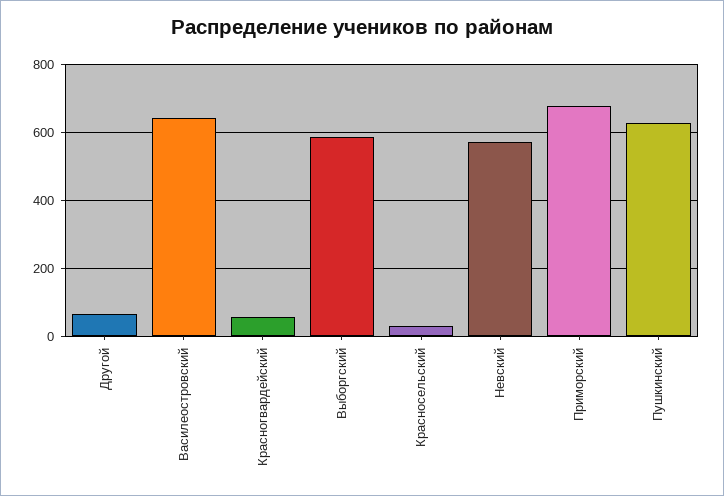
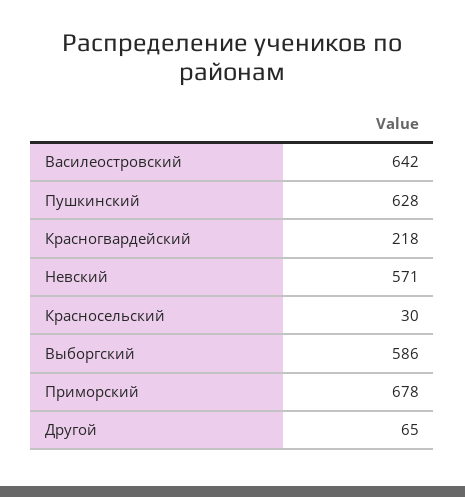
  {
    "Другой": 65,
    "Василеостровский": 642,
-   "Красногвардейский": 60,
+   "Красногвардейский": 218,
    "Выборгский": 586,
    "Красносельский": 30,
    "Невский": 571,
    "Приморский": 678,
    "Пушкинский": 628
  }

